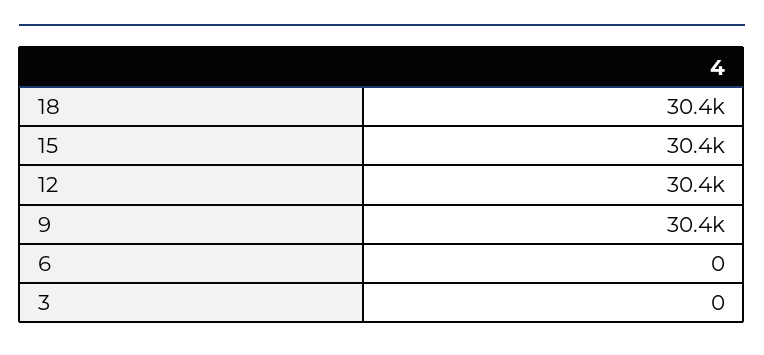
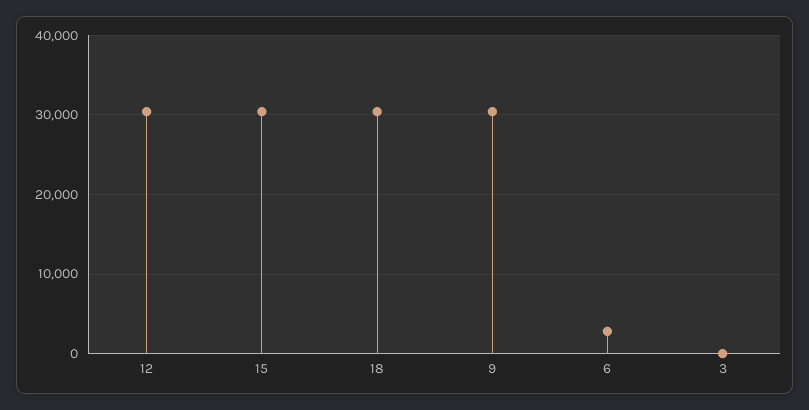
  {
    "18": 30400,
    "15": 30400,
    "12": 30400,
    "9": 30400,
-   "6": 0,
+   "6": 3000,
    "3": 0
  }

